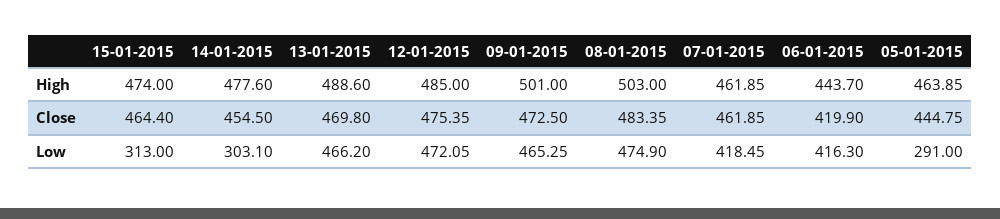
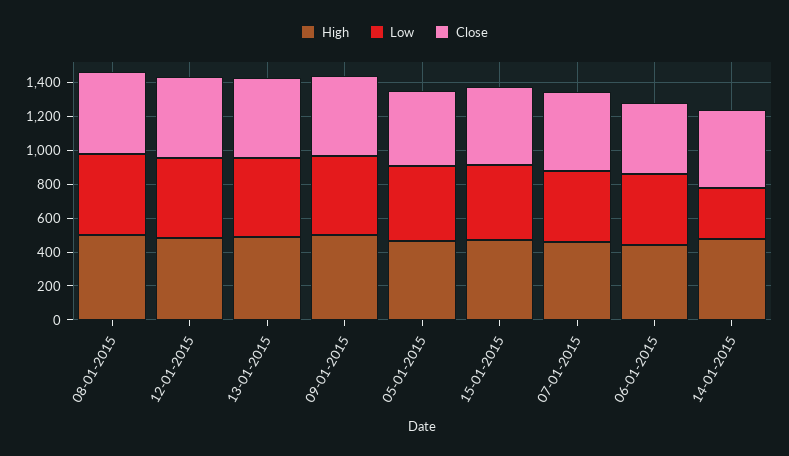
  {
    "High": {
      "15-01-2015": 474,
      "14-01-2015": 477.6,
      "13-01-2015": 488.6,
      "12-01-2015": 485,
      "09-01-2015": 501,
      "08-01-2015": 503,
      "07-01-2015": 461.85,
      "06-01-2015": 443.7,
      "05-01-2015": 463.85
    },
    "Close": {
      "15-01-2015": 464.4,
      "14-01-2015": 454.5,
      "13-01-2015": 469.8,
      "12-01-2015": 475.35,
      "09-01-2015": 472.5,
      "08-01-2015": 483.35,
      "07-01-2015": 461.85,
      "06-01-2015": 419.9,
      "05-01-2015": 444.75
    },
    "Low": {
-     "15-01-2015": 313,
+     "15-01-2015": 450,
      "14-01-2015": 303.1,
      "13-01-2015": 466.2,
      "12-01-2015": 472.05,
      "09-01-2015": 465.25,
      "08-01-2015": 474.9,
      "07-01-2015": 418.45,
      "06-01-2015": 416.3,
-     "05-01-2015": 291
+     "05-01-2015": 450
    }
  }

